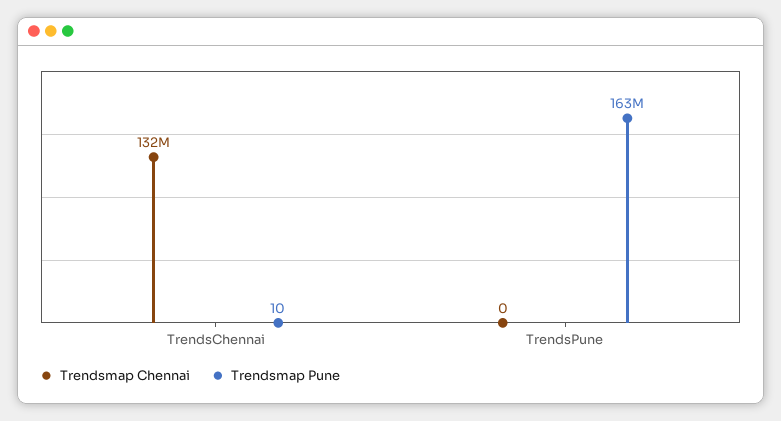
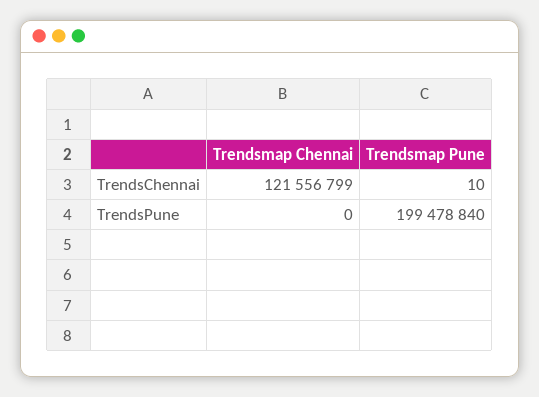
  {
    "Trendsmap Chennai": {
-     "TrendsChennai": 132000000,
+     "TrendsChennai": 121556799,
      "TrendsPune": 0
    },
    "Trendsmap Pune": {
      "TrendsChennai": 10,
-     "TrendsPune": 163000000
+     "TrendsPune": 199478840
    }
  }

